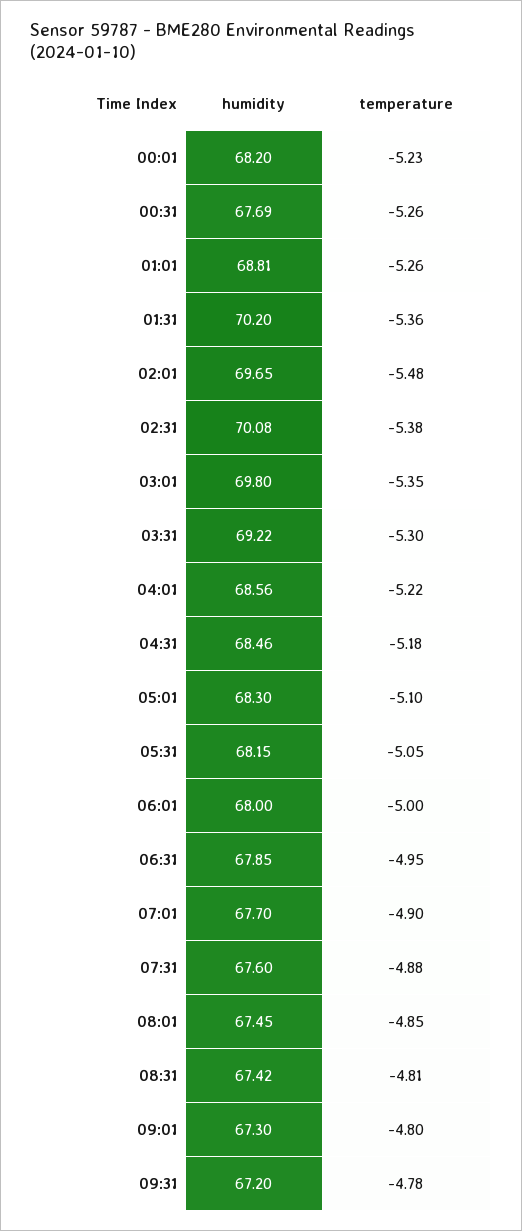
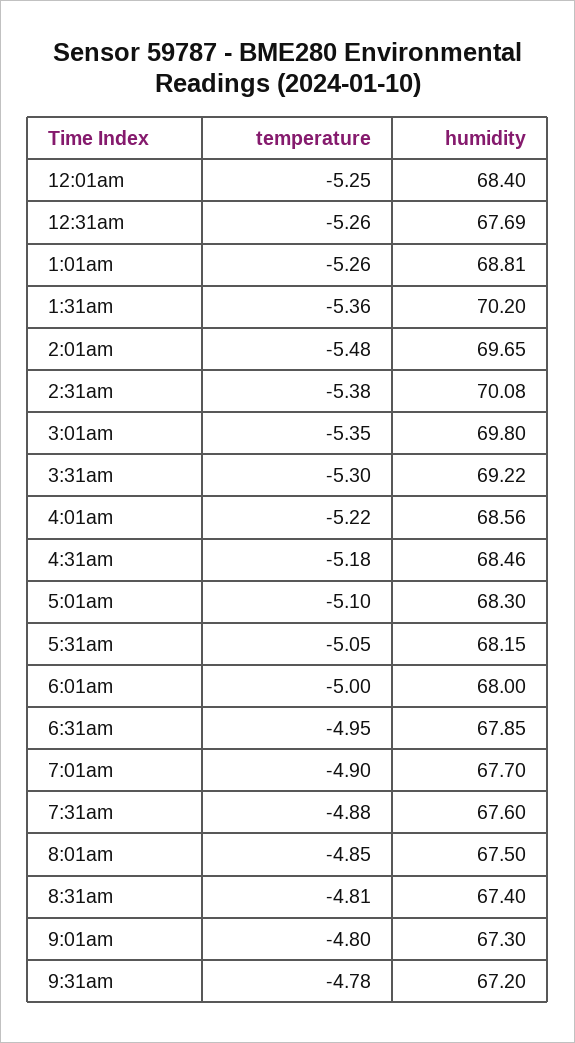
  {
    "humidity": {
-     "00:01": 68.2,
+     "00:01": 68.4,
      "00:31": 67.69,
      "01:01": 68.81,
      "01:31": 70.2,
      "02:01": 69.65,
      "02:31": 70.08,
      "03:01": 69.8,
      "03:31": 69.22,
      "04:01": 68.56,
      "04:31": 68.46,
      "05:01": 68.3,
      "05:31": 68.15,
      "06:01": 68,
      "06:31": 67.85,
      "07:01": 67.7,
      "07:31": 67.6,
-     "08:01": 67.45,
+     "08:01": 67.5,
-     "08:31": 67.42,
+     "08:31": 67.4,
      "09:01": 67.3,
      "09:31": 67.2
    },
    "temperature": {
-     "00:01": -5.23,
+     "00:01": -5.25,
      "00:31": -5.26,
      "01:01": -5.26,
      "01:31": -5.36,
      "02:01": -5.48,
      "02:31": -5.38,
      "03:01": -5.35,
      "03:31": -5.3,
      "04:01": -5.22,
      "04:31": -5.18,
      "05:01": -5.1,
      "05:31": -5.05,
      "06:01": -5,
      "06:31": -4.95,
      "07:01": -4.9,
      "07:31": -4.88,
      "08:01": -4.85,
      "08:31": -4.81,
      "09:01": -4.8,
      "09:31": -4.78
    }
  }

